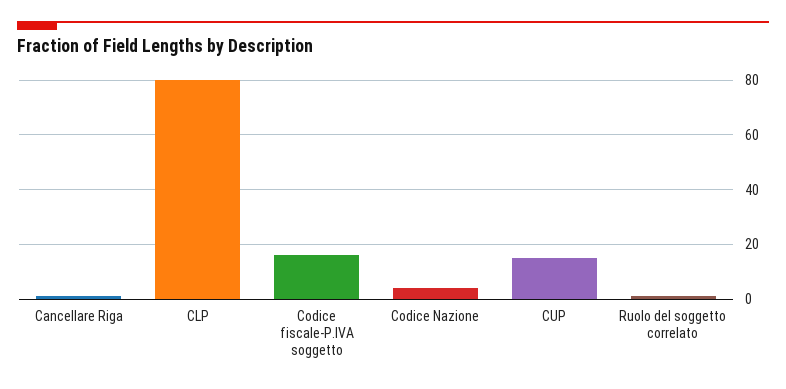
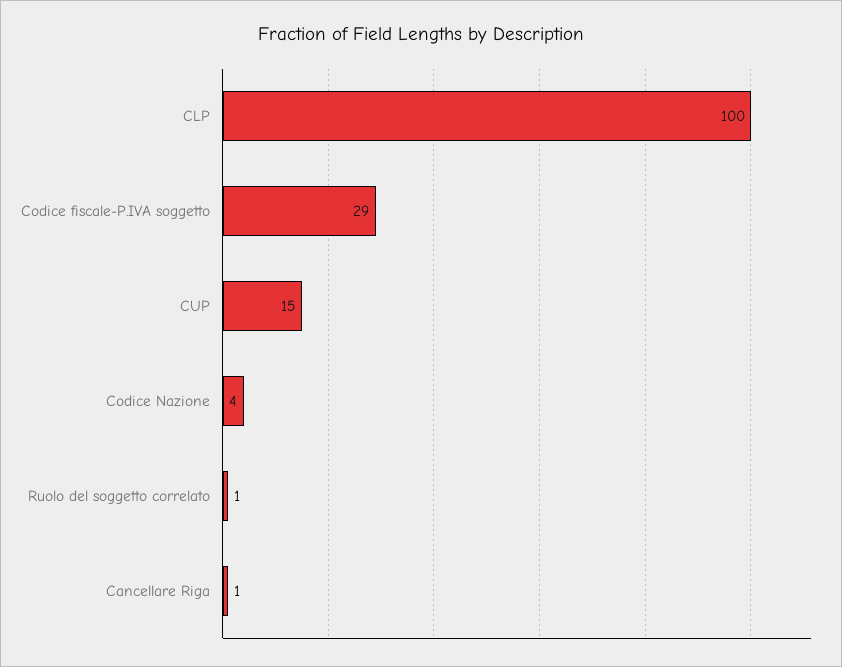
  {
    "Cancellare Riga": 1,
-   "CLP": 80,
+   "CLP": 100,
-   "Codice fiscale-P.IVA soggetto": 15,
+   "Codice fiscale-P.IVA soggetto": 29,
    "Codice Nazione": 4,
    "CUP": 15,
    "Ruolo del soggetto correlato": 1
  }

